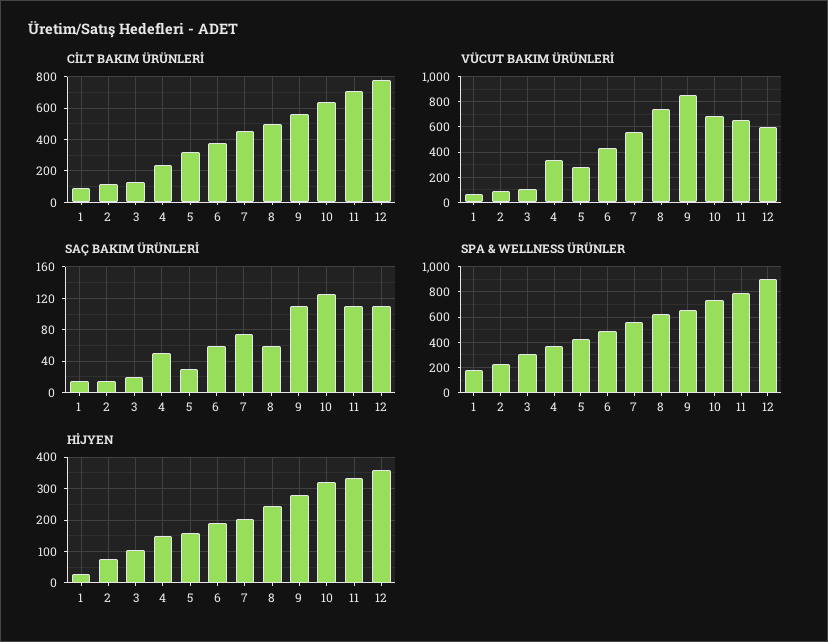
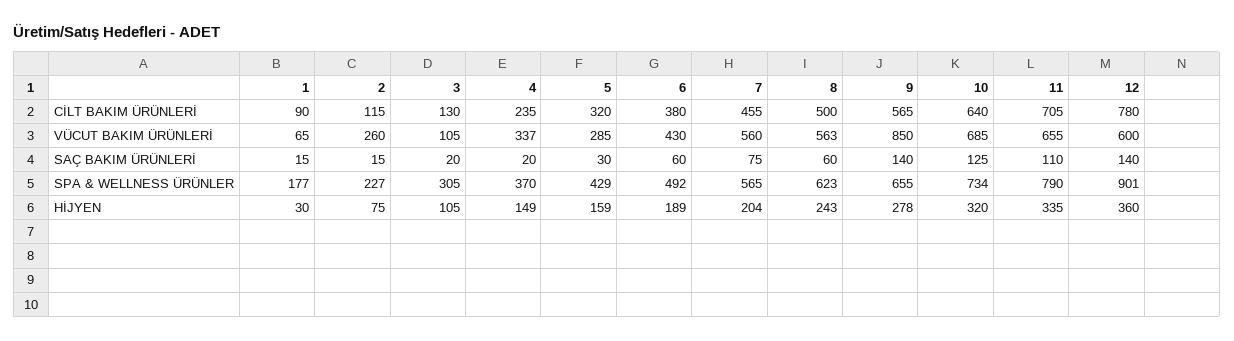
  {
    "CİLT BAKIM ÜRÜNLERİ": {
      "1": 90,
      "2": 115,
      "3": 130,
      "4": 235,
      "5": 320,
      "6": 380,
      "7": 455,
      "8": 500,
      "9": 565,
      "10": 640,
      "11": 705,
      "12": 780
    },
    "VÜCUT BAKIM ÜRÜNLERİ": {
      "1": 65,
-     "2": 100,
+     "2": 260,
      "3": 105,
      "4": 337,
      "5": 285,
      "6": 430,
      "7": 560,
-     "8": 750,
+     "8": 563,
      "9": 850,
      "10": 685,
      "11": 655,
      "12": 600
    },
    "SAÇ BAKIM ÜRÜNLERİ": {
      "1": 15,
      "2": 15,
      "3": 20,
-     "4": 50,
+     "4": 20,
      "5": 30,
      "6": 60,
      "7": 75,
      "8": 60,
-     "9": 110,
+     "9": 140,
      "10": 125,
      "11": 110,
-     "12": 110
+     "12": 140
    },
    "SPA & WELLNESS ÜRÜNLER": {
      "1": 177,
      "2": 227,
      "3": 305,
      "4": 370,
      "5": 429,
      "6": 492,
      "7": 565,
      "8": 623,
      "9": 655,
      "10": 734,
      "11": 790,
      "12": 901
    },
    "HİJYEN": {
      "1": 30,
      "2": 75,
      "3": 105,
      "4": 149,
      "5": 159,
      "6": 189,
      "7": 204,
      "8": 243,
      "9": 278,
      "10": 320,
      "11": 335,
      "12": 360
    }
  }

